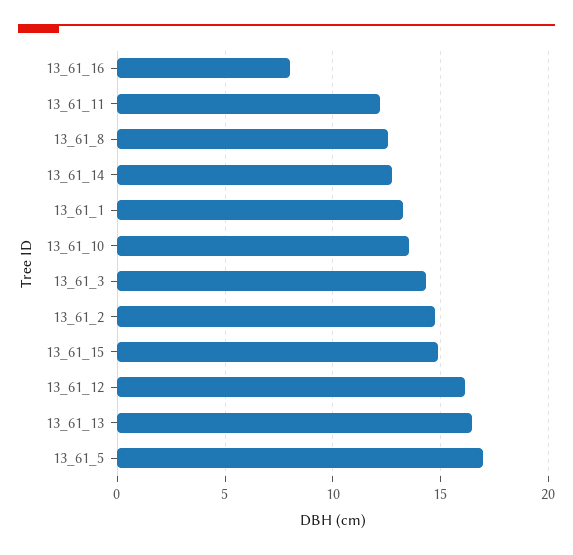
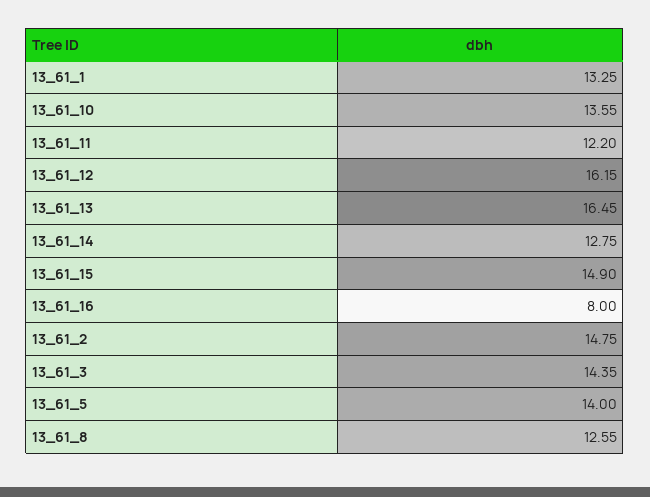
  {
    "13_61_16": 8,
    "13_61_11": 12.2,
    "13_61_8": 12.55,
    "13_61_14": 12.75,
    "13_61_1": 13.25,
    "13_61_10": 13.55,
    "13_61_3": 14.35,
    "13_61_2": 14.75,
    "13_61_15": 14.9,
    "13_61_12": 16.15,
    "13_61_13": 16.45,
-   "13_61_5": 17
+   "13_61_5": 14
  }

